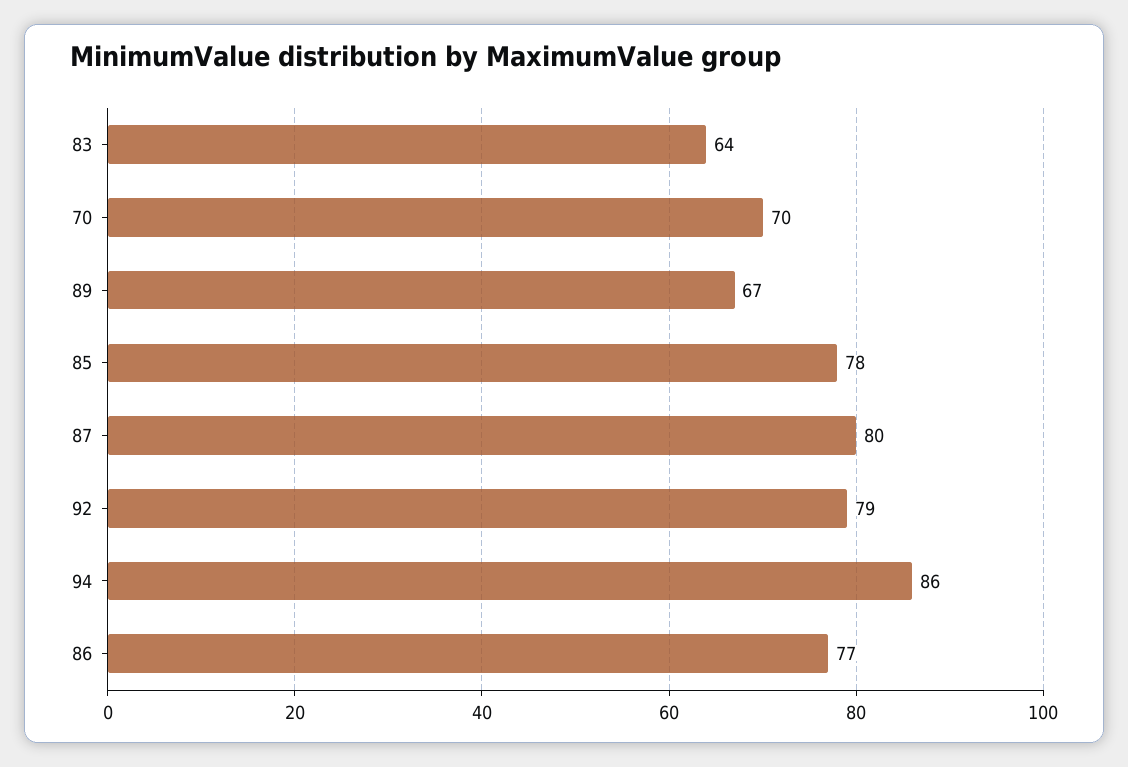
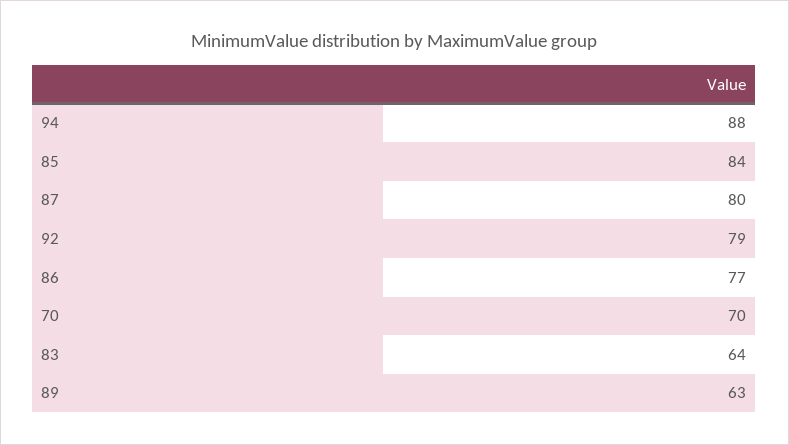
  {
    "83": 64,
    "70": 70,
-   "89": 67,
+   "89": 63,
-   "85": 78,
+   "85": 84,
    "87": 80,
    "92": 79,
-   "94": 86,
+   "94": 88,
    "86": 77
  }

